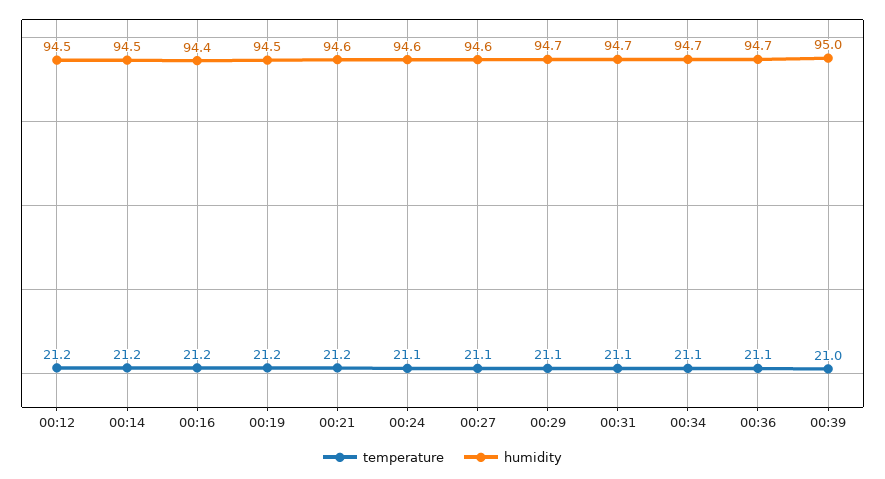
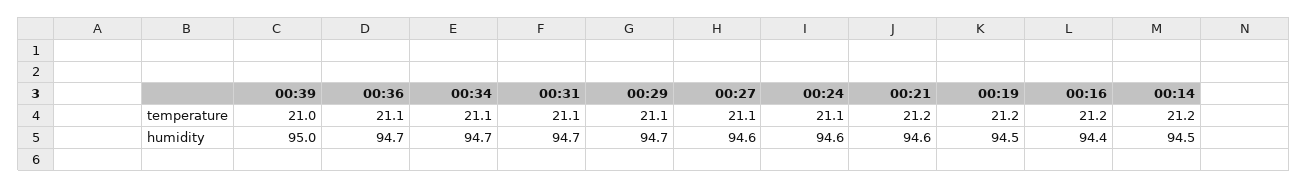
  {
    "temperature": {
-     "00:12": 21.2,
      "00:14": 21.2,
      "00:16": 21.2,
      "00:19": 21.2,
      "00:21": 21.2,
      "00:24": 21.1,
      "00:27": 21.1,
      "00:29": 21.1,
      "00:31": 21.1,
      "00:34": 21.1,
      "00:36": 21.1,
      "00:39": 21
    },
    "humidity": {
-     "00:12": 94.5,
      "00:14": 94.5,
      "00:16": 94.4,
      "00:19": 94.5,
      "00:21": 94.6,
      "00:24": 94.6,
      "00:27": 94.6,
      "00:29": 94.7,
      "00:31": 94.7,
      "00:34": 94.7,
      "00:36": 94.7,
      "00:39": 95
    }
  }

